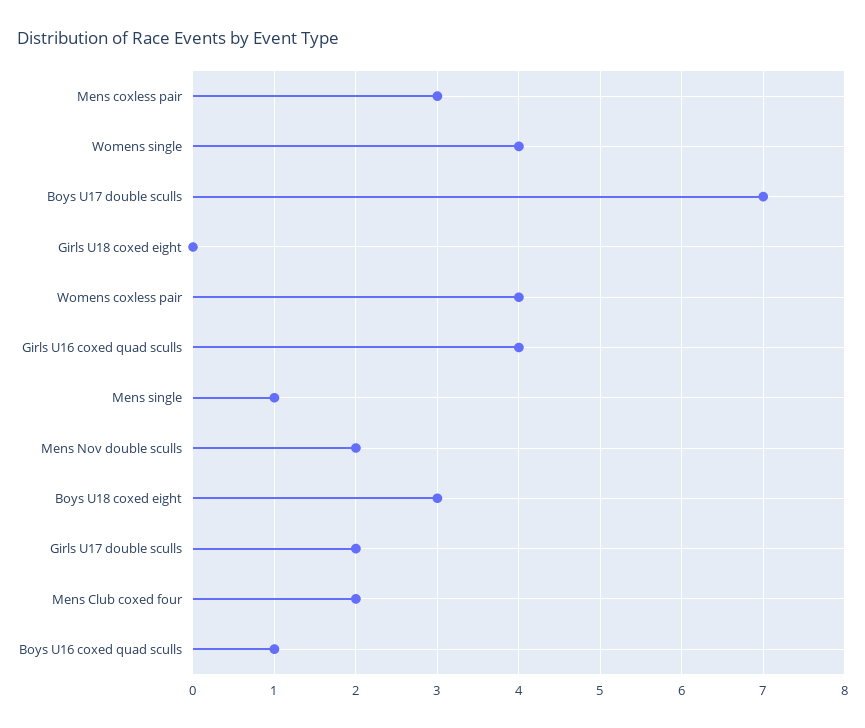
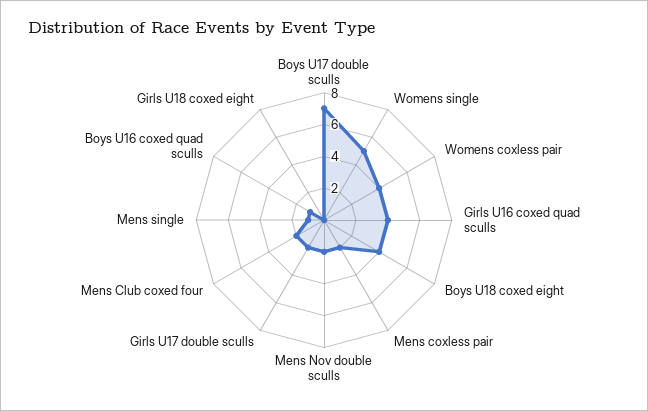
  {
-   "Mens coxless pair": 3,
+   "Mens coxless pair": 2,
-   "Womens single": 4,
+   "Womens single": 5,
    "Boys U17 double sculls": 7,
    "Girls U18 coxed eight": 0,
    "Womens coxless pair": 4,
    "Girls U16 coxed quad sculls": 4,
    "Mens single": 1,
    "Mens Nov double sculls": 2,
-   "Boys U18 coxed eight": 3,
+   "Boys U18 coxed eight": 4,
    "Girls U17 double sculls": 2,
    "Mens Club coxed four": 2,
    "Boys U16 coxed quad sculls": 1
  }

